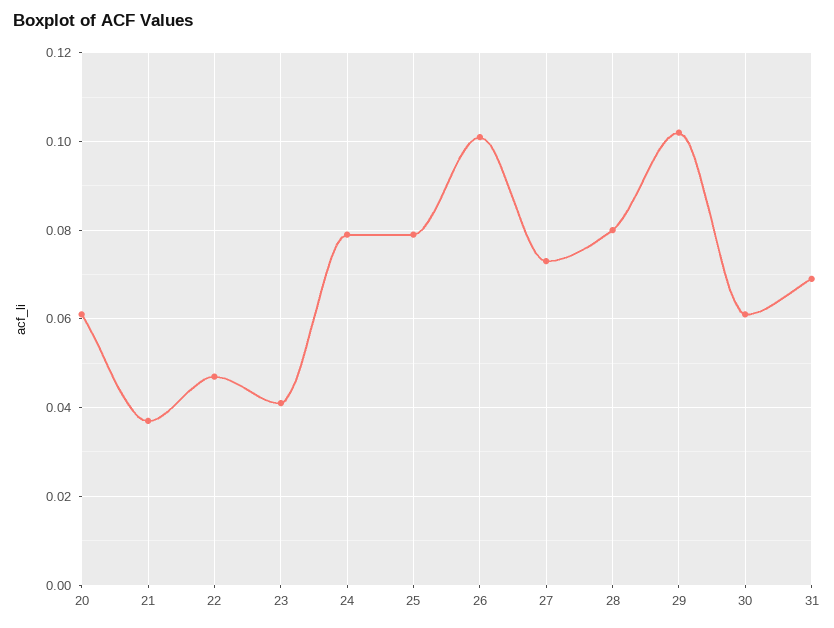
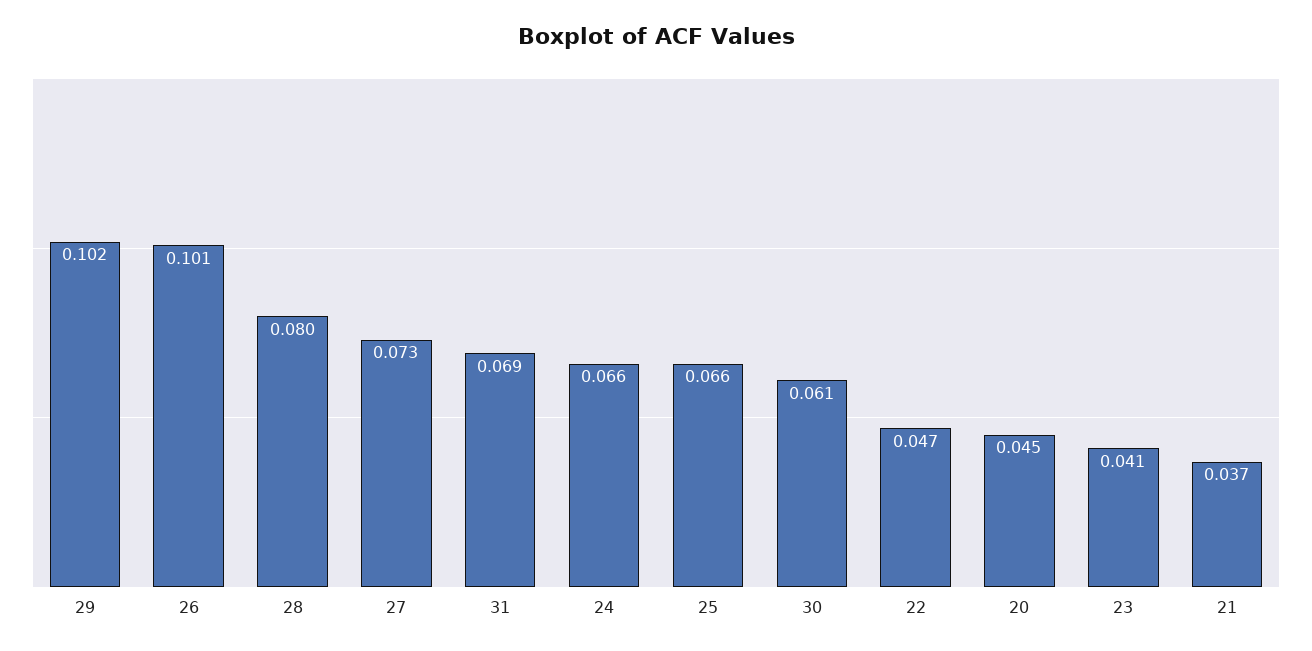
  {
-   "20": 0.06,
+   "20": 0.045,
    "21": 0.037,
    "22": 0.047,
    "23": 0.041,
-   "24": 0.08,
+   "24": 0.066,
-   "25": 0.08,
+   "25": 0.066,
    "26": 0.101,
    "27": 0.073,
    "28": 0.08,
    "29": 0.102,
    "30": 0.061,
    "31": 0.069
  }

